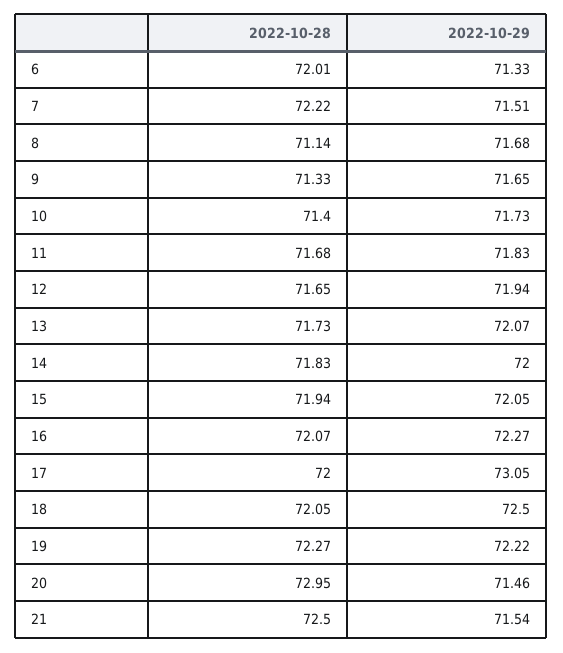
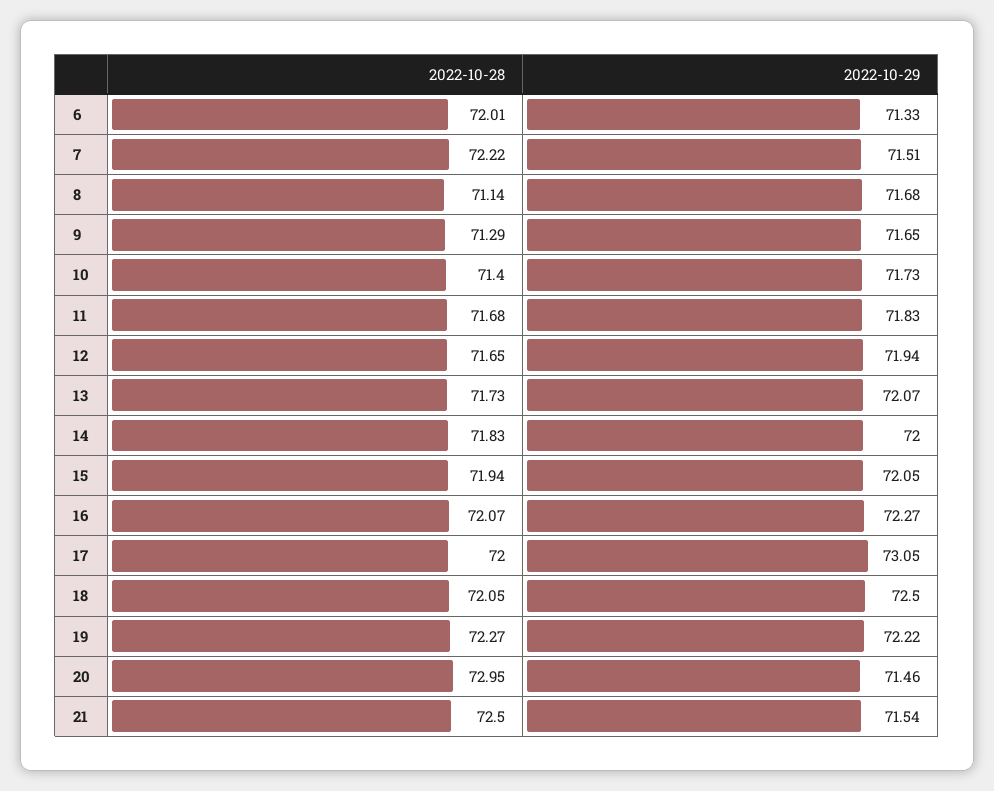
  {
    "2022-10-28": {
      "6": 72.01,
      "7": 72.22,
      "8": 71.14,
-     "9": 71.33,
+     "9": 71.29,
      "10": 71.4,
      "11": 71.68,
      "12": 71.65,
      "13": 71.73,
      "14": 71.83,
      "15": 71.94,
      "16": 72.07,
      "17": 72,
      "18": 72.05,
      "19": 72.27,
      "20": 72.95,
      "21": 72.5
    },
    "2022-10-29": {
      "6": 71.33,
      "7": 71.51,
      "8": 71.68,
      "9": 71.65,
      "10": 71.73,
      "11": 71.83,
      "12": 71.94,
      "13": 72.07,
      "14": 72,
      "15": 72.05,
      "16": 72.27,
      "17": 73.05,
      "18": 72.5,
      "19": 72.22,
      "20": 71.46,
      "21": 71.54
    }
  }

